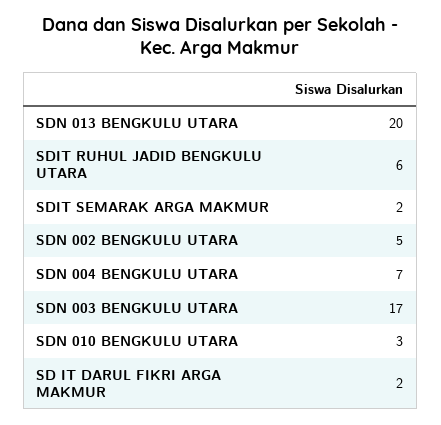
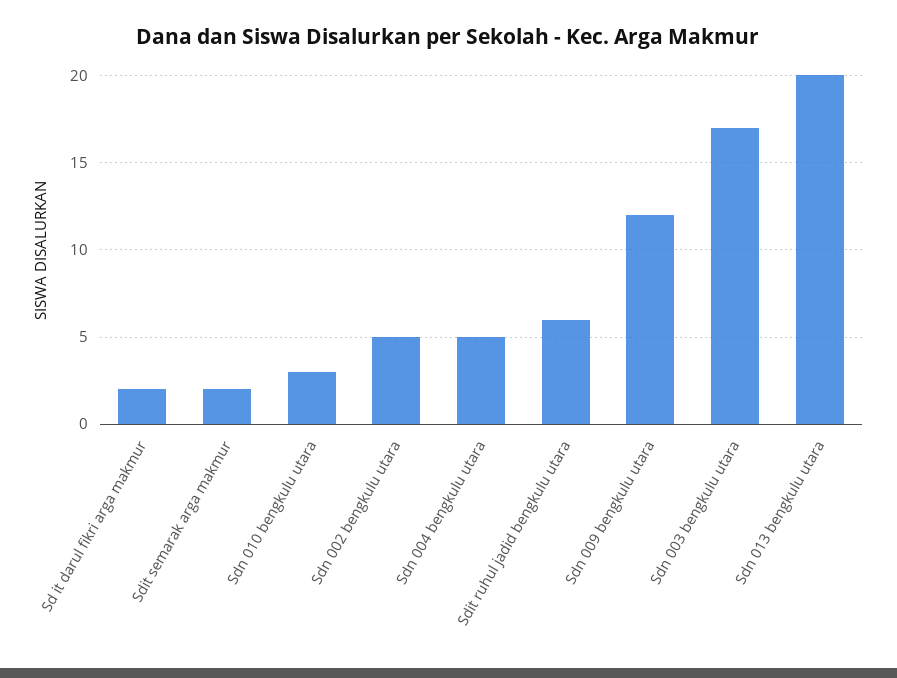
  {
    "SDN 013 BENGKULU UTARA": 20,
    "SDIT RUHUL JADID BENGKULU UTARA": 6,
    "SDIT SEMARAK ARGA MAKMUR": 2,
    "SDN 002 BENGKULU UTARA": 5,
-   "SDN 004 BENGKULU UTARA": 7,
+   "SDN 004 BENGKULU UTARA": 5,
    "SDN 003 BENGKULU UTARA": 17,
    "SDN 010 BENGKULU UTARA": 3,
-   "SD IT DARUL FIKRI ARGA MAKMUR": 2
+   "SD IT DARUL FIKRI ARGA MAKMUR": 2,
+   "Sdn 009 bengkulu utara": 12
  }

